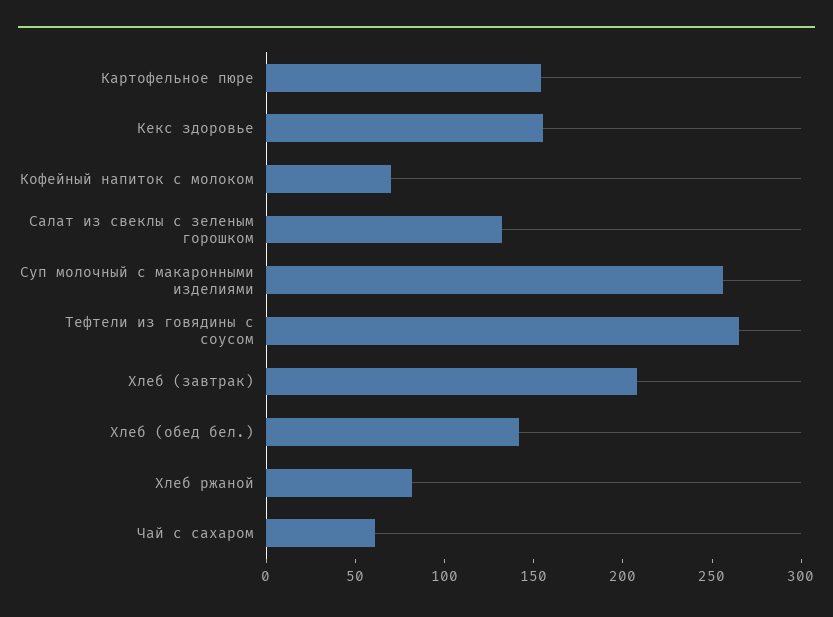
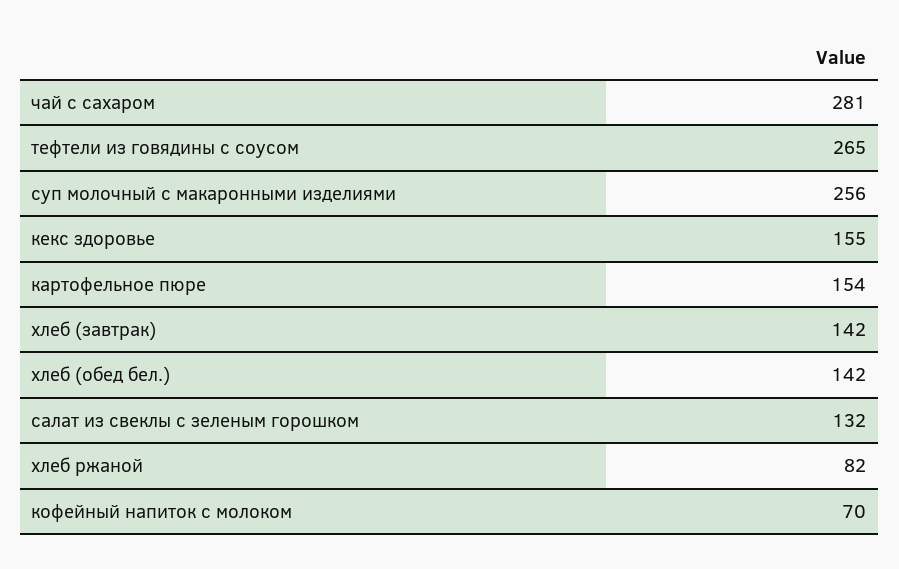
  {
    "Картофельное пюре": 154,
    "Кекс здоровье": 155,
    "Кофейный напиток с молоком": 70,
    "Салат из свеклы с зеленым горошком": 132,
    "Суп молочный с макаронными изделиями": 256,
    "Тефтели из говядины с соусом": 265,
-   "Хлеб (завтрак)": 210,
+   "Хлеб (завтрак)": 142,
    "Хлеб (обед бел.)": 142,
    "Хлеб ржаной": 82,
-   "Чай с сахаром": 60
+   "Чай с сахаром": 281
  }

